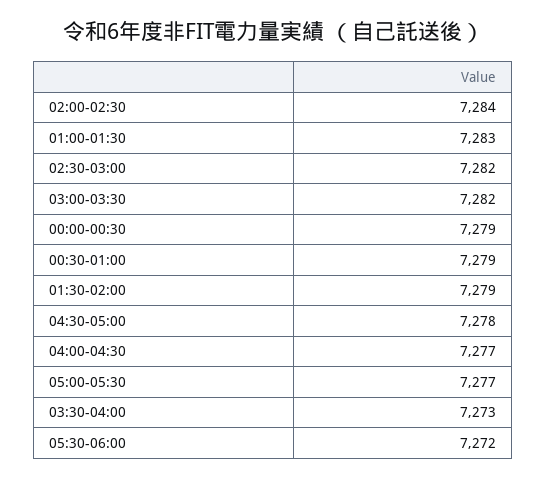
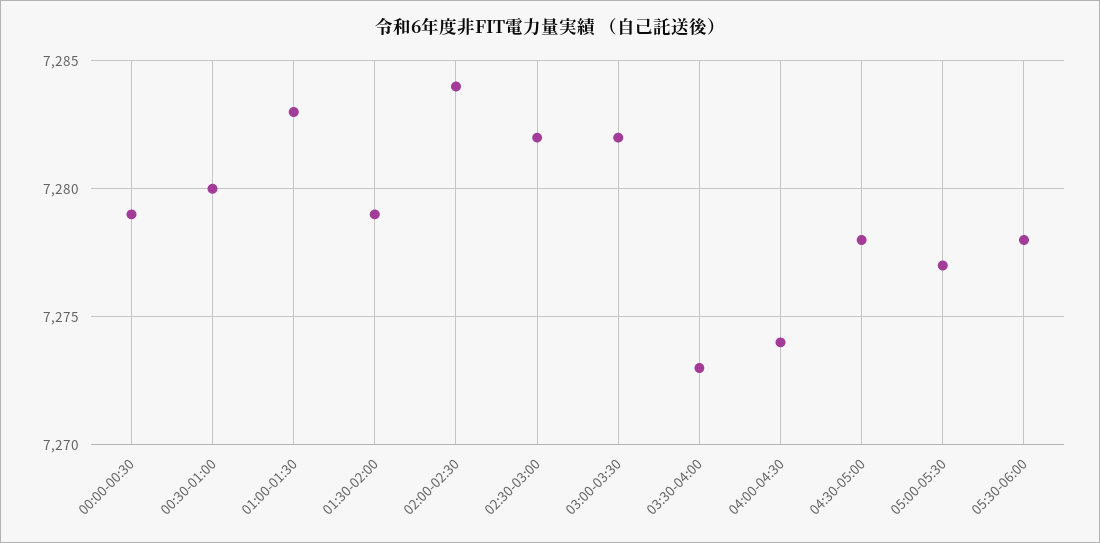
  {
    "02:00-02:30": 7284,
    "01:00-01:30": 7283,
    "02:30-03:00": 7282,
    "03:00-03:30": 7282,
    "00:00-00:30": 7279,
-   "00:30-01:00": 7279,
+   "00:30-01:00": 7280,
    "01:30-02:00": 7279,
    "04:30-05:00": 7278,
-   "04:00-04:30": 7277,
+   "04:00-04:30": 7274,
    "05:00-05:30": 7277,
    "03:30-04:00": 7273,
-   "05:30-06:00": 7272
+   "05:30-06:00": 7278
  }

